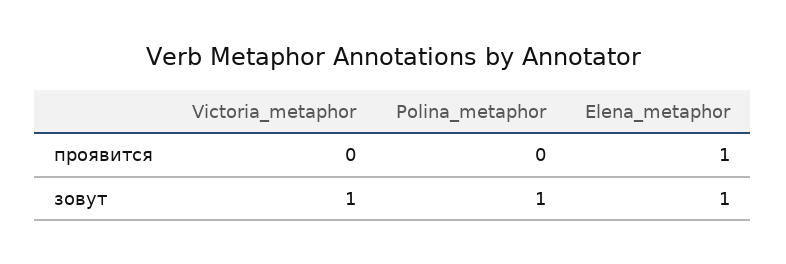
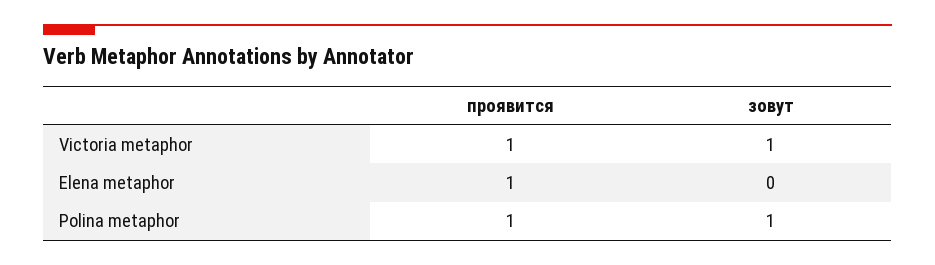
  {
    "Victoria_metaphor": {
-     "проявится": 0,
+     "проявится": 1,
      "зовут": 1
    },
    "Polina_metaphor": {
-     "проявится": 0,
+     "проявится": 1,
      "зовут": 1
    },
    "Elena_metaphor": {
      "проявится": 1,
-     "зовут": 1
+     "зовут": 0
    }
  }

